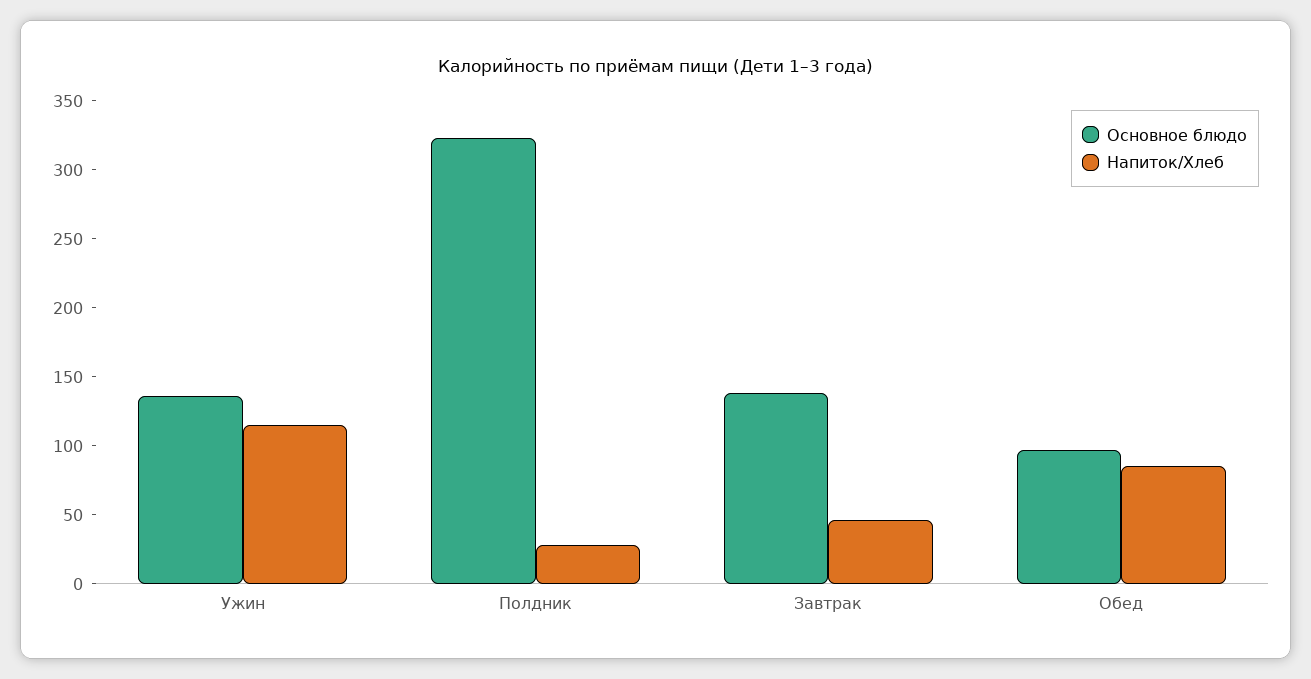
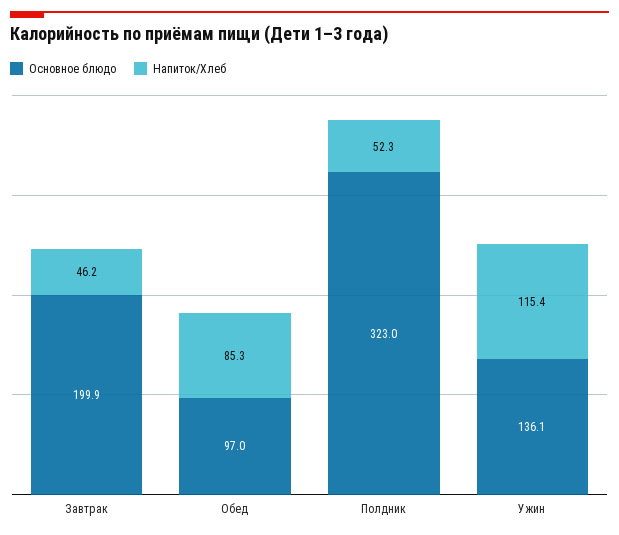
  {
    "Основное блюдо": {
      "Ужин": 136.1,
      "Полдник": 323,
-     "Завтрак": 140,
+     "Завтрак": 199.9,
      "Обед": 97
    },
    "Напиток/Хлеб": {
      "Ужин": 115.4,
-     "Полдник": 30,
+     "Полдник": 52.3,
      "Завтрак": 46.2,
      "Обед": 85.3
    }
  }

